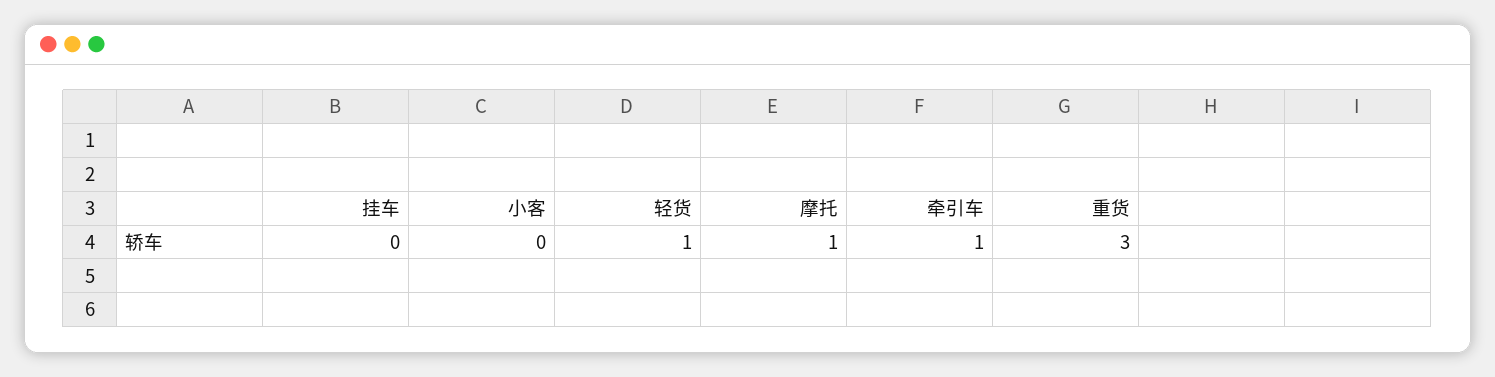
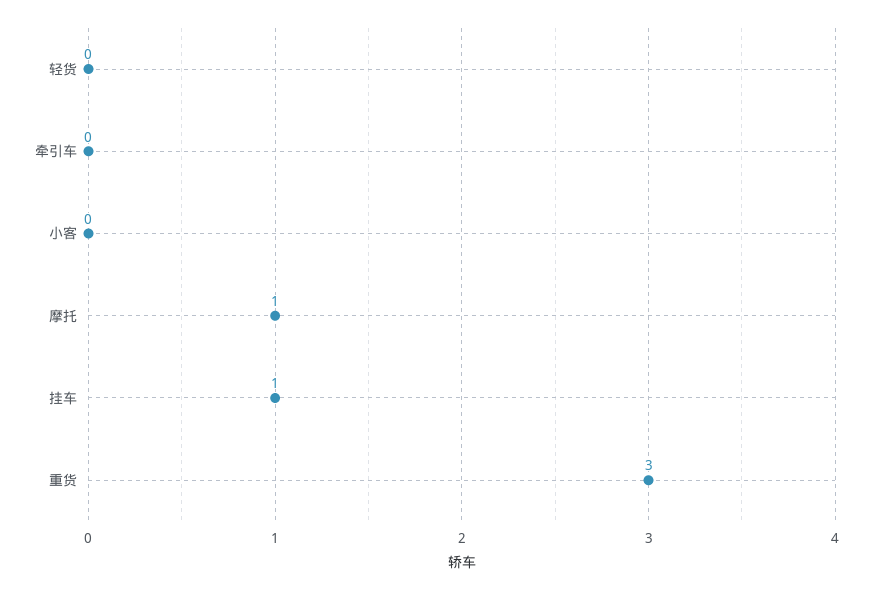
  {
-   "挂车": 0,
+   "挂车": 1,
    "小客": 0,
-   "轻货": 1,
+   "轻货": 0,
    "摩托": 1,
-   "牵引车": 1,
+   "牵引车": 0,
    "重货": 3
  }

